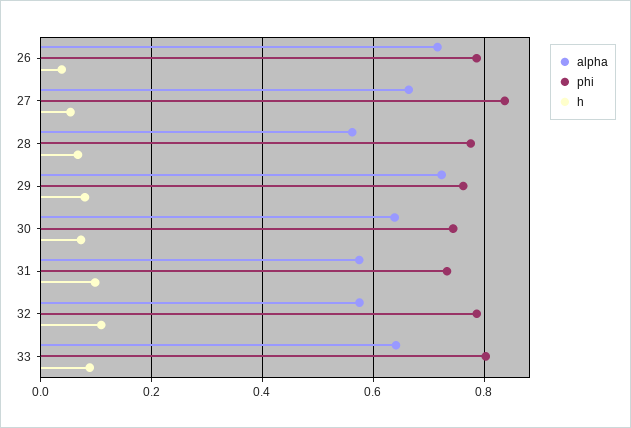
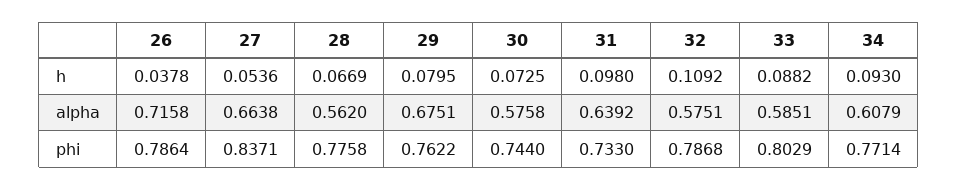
  {
    "alpha": {
      "26": 0.7158,
      "27": 0.6638,
      "28": 0.562,
-     "29": 0.72,
+     "29": 0.6751,
-     "30": 0.64,
+     "30": 0.5758,
-     "31": 0.58,
+     "31": 0.6392,
      "32": 0.5751,
-     "33": 0.64
+     "33": 0.5851,
+     "34": 0.6079
    },
    "phi": {
      "26": 0.7864,
      "27": 0.8371,
      "28": 0.7758,
      "29": 0.7622,
      "30": 0.744,
      "31": 0.733,
      "32": 0.7868,
-     "33": 0.8029
+     "33": 0.8029,
+     "34": 0.7714
    },
    "h": {
      "26": 0.0378,
      "27": 0.0536,
      "28": 0.0669,
      "29": 0.0795,
      "30": 0.0725,
      "31": 0.098,
      "32": 0.1092,
-     "33": 0.0882
+     "33": 0.0882,
+     "34": 0.093
    }
  }

